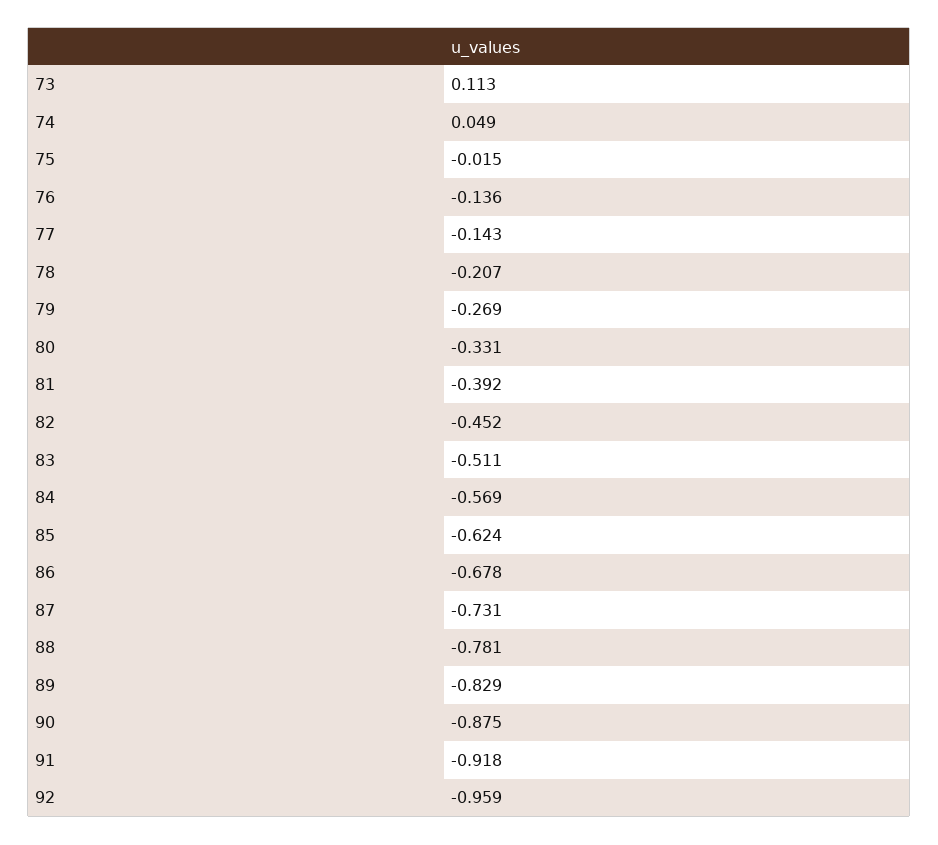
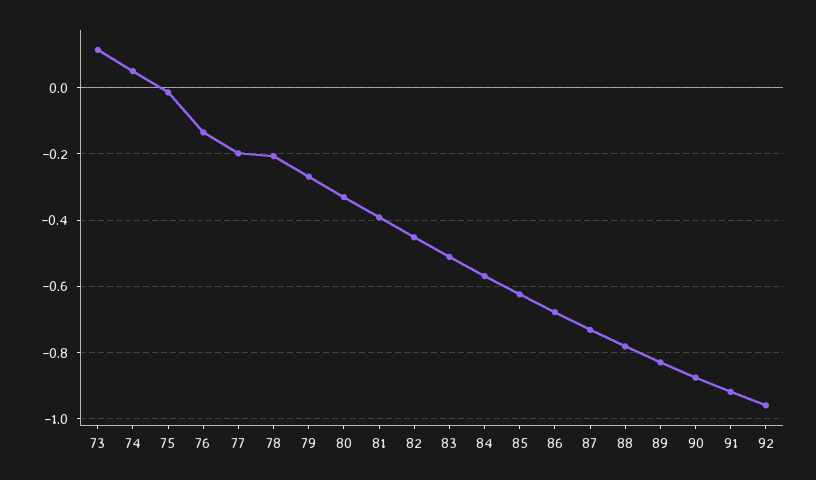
  {
    "73": 0.113,
    "74": 0.049,
    "75": -0.015,
    "76": -0.136,
-   "77": -0.143,
+   "77": -0.2,
    "78": -0.207,
    "79": -0.269,
    "80": -0.331,
    "81": -0.392,
    "82": -0.452,
    "83": -0.511,
    "84": -0.569,
    "85": -0.624,
    "86": -0.678,
    "87": -0.731,
    "88": -0.781,
    "89": -0.829,
    "90": -0.875,
    "91": -0.918,
    "92": -0.959
  }

